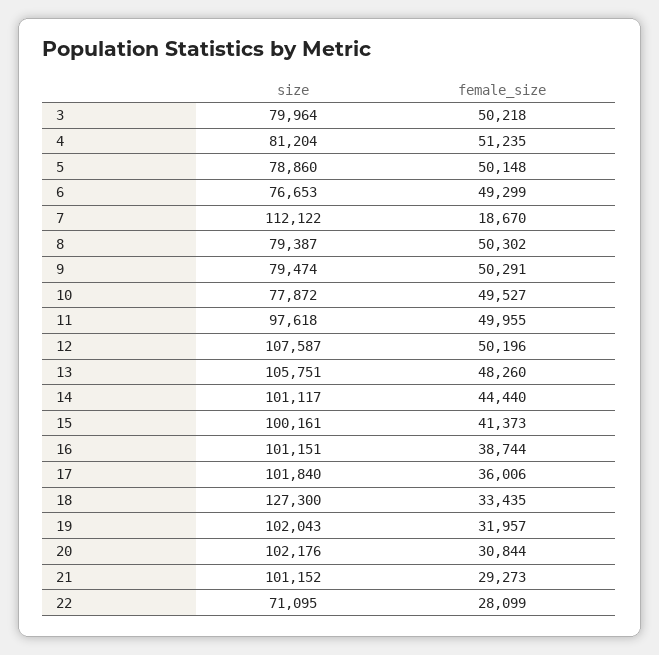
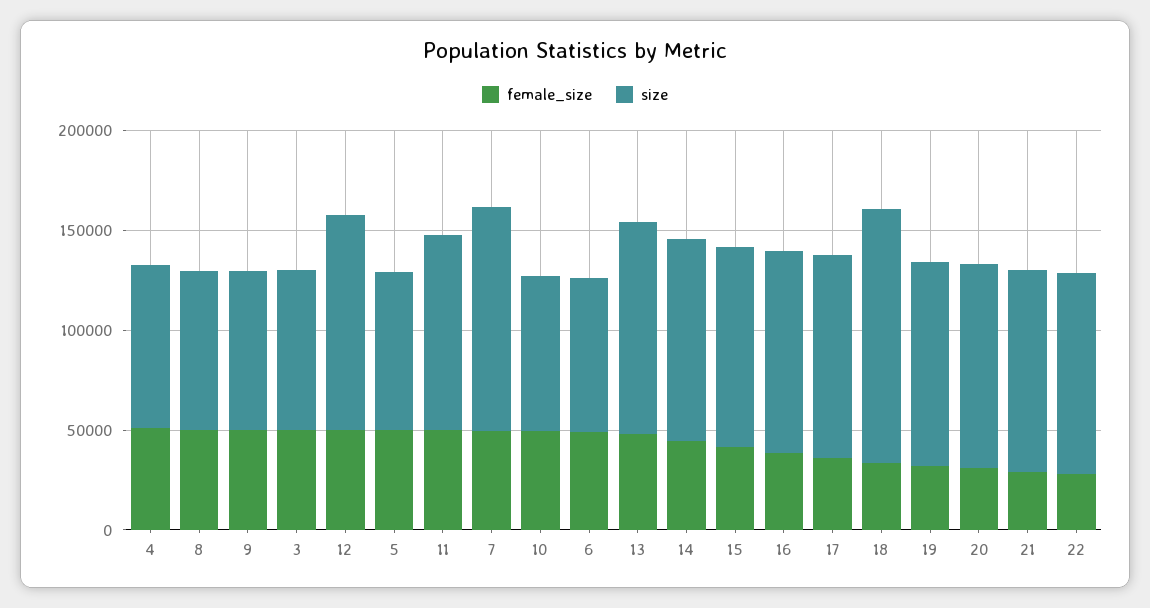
  {
    "size": {
      "3": 79964,
      "4": 81204,
      "5": 78860,
      "6": 76653,
      "7": 112122,
      "8": 79387,
      "9": 79474,
      "10": 77872,
      "11": 97618,
      "12": 107587,
      "13": 105751,
      "14": 101117,
      "15": 100161,
      "16": 101151,
      "17": 101840,
      "18": 127300,
      "19": 102043,
      "20": 102176,
      "21": 101152,
-     "22": 71095
+     "22": 100000
    },
    "female_size": {
      "3": 50218,
      "4": 51235,
      "5": 50148,
      "6": 49299,
-     "7": 18670,
+     "7": 50000,
      "8": 50302,
      "9": 50291,
      "10": 49527,
      "11": 49955,
      "12": 50196,
      "13": 48260,
      "14": 44440,
      "15": 41373,
      "16": 38744,
      "17": 36006,
      "18": 33435,
      "19": 31957,
      "20": 30844,
      "21": 29273,
      "22": 28099
    }
  }

